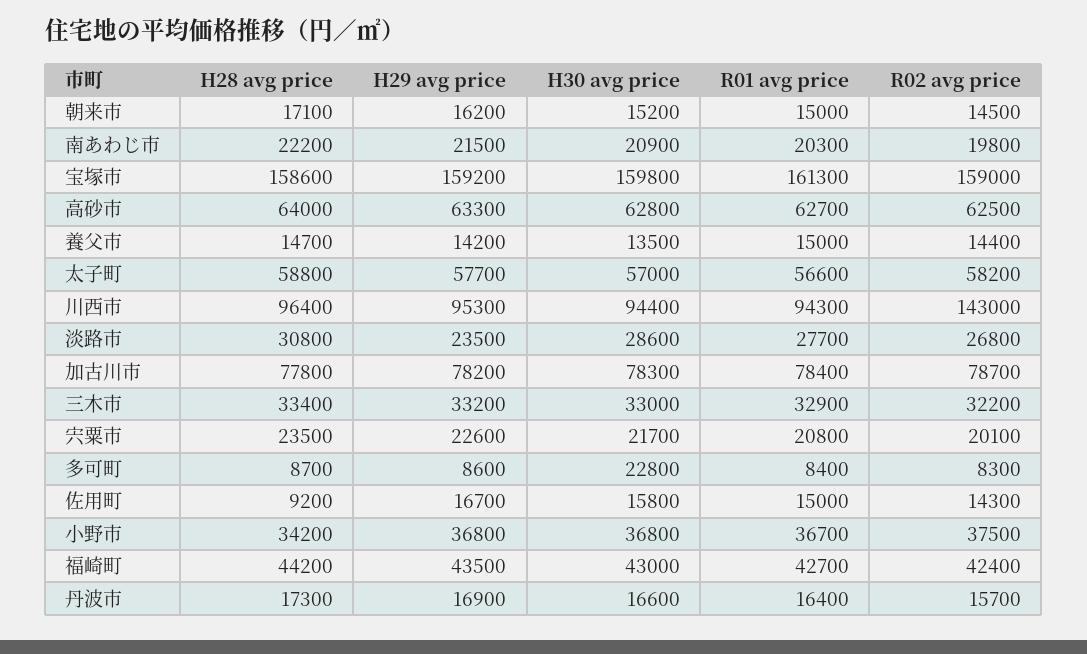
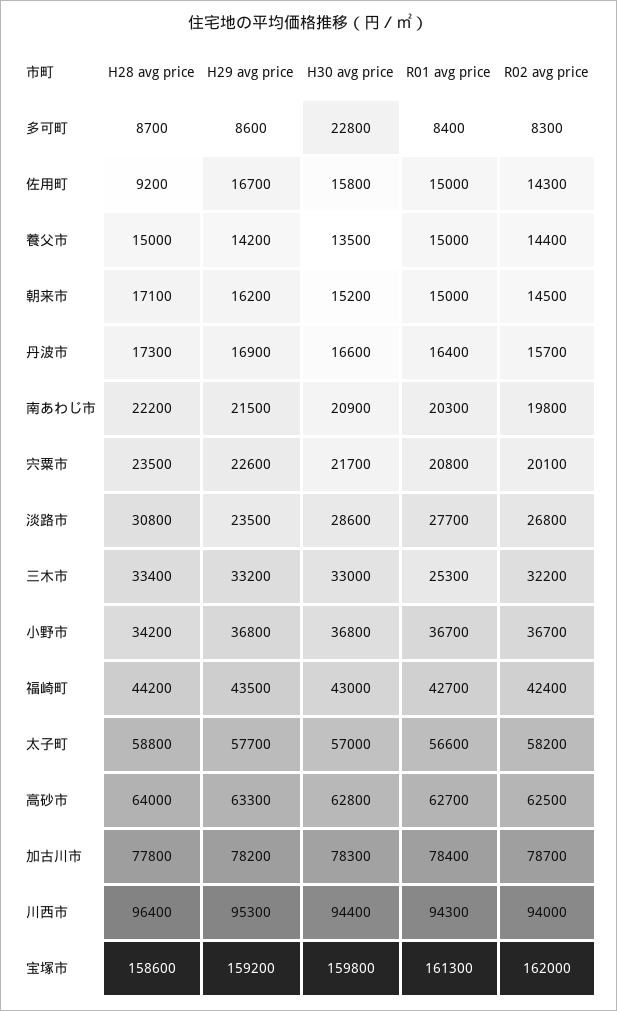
  {
    "H28 avg price": {
      "朝来市": 17100,
      "南あわじ市": 22200,
      "宝塚市": 158600,
      "高砂市": 64000,
-     "養父市": 14700,
+     "養父市": 15000,
      "太子町": 58800,
      "川西市": 96400,
      "淡路市": 30800,
      "加古川市": 77800,
      "三木市": 33400,
      "宍粟市": 23500,
      "多可町": 8700,
      "佐用町": 9200,
      "小野市": 34200,
      "福崎町": 44200,
      "丹波市": 17300
    },
    "H29 avg price": {
      "朝来市": 16200,
      "南あわじ市": 21500,
      "宝塚市": 159200,
      "高砂市": 63300,
      "養父市": 14200,
      "太子町": 57700,
      "川西市": 95300,
      "淡路市": 23500,
      "加古川市": 78200,
      "三木市": 33200,
      "宍粟市": 22600,
      "多可町": 8600,
      "佐用町": 16700,
      "小野市": 36800,
      "福崎町": 43500,
      "丹波市": 16900
    },
    "H30 avg price": {
      "朝来市": 15200,
      "南あわじ市": 20900,
      "宝塚市": 159800,
      "高砂市": 62800,
      "養父市": 13500,
      "太子町": 57000,
      "川西市": 94400,
      "淡路市": 28600,
      "加古川市": 78300,
      "三木市": 33000,
      "宍粟市": 21700,
      "多可町": 22800,
      "佐用町": 15800,
      "小野市": 36800,
      "福崎町": 43000,
      "丹波市": 16600
    },
    "R01 avg price": {
      "朝来市": 15000,
      "南あわじ市": 20300,
      "宝塚市": 161300,
      "高砂市": 62700,
      "養父市": 15000,
      "太子町": 56600,
      "川西市": 94300,
      "淡路市": 27700,
      "加古川市": 78400,
-     "三木市": 32900,
+     "三木市": 25300,
      "宍粟市": 20800,
      "多可町": 8400,
      "佐用町": 15000,
      "小野市": 36700,
      "福崎町": 42700,
      "丹波市": 16400
    },
    "R02 avg price": {
      "朝来市": 14500,
      "南あわじ市": 19800,
-     "宝塚市": 159000,
+     "宝塚市": 162000,
      "高砂市": 62500,
      "養父市": 14400,
      "太子町": 58200,
-     "川西市": 143000,
+     "川西市": 94000,
      "淡路市": 26800,
      "加古川市": 78700,
      "三木市": 32200,
      "宍粟市": 20100,
      "多可町": 8300,
      "佐用町": 14300,
-     "小野市": 37500,
+     "小野市": 36700,
      "福崎町": 42400,
      "丹波市": 15700
    }
  }

